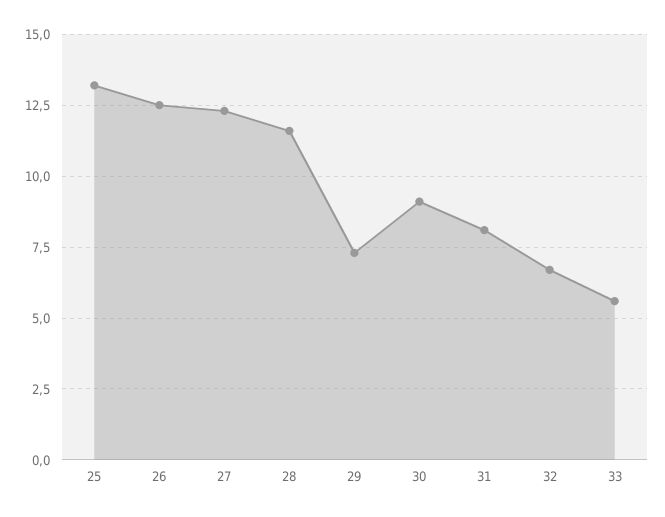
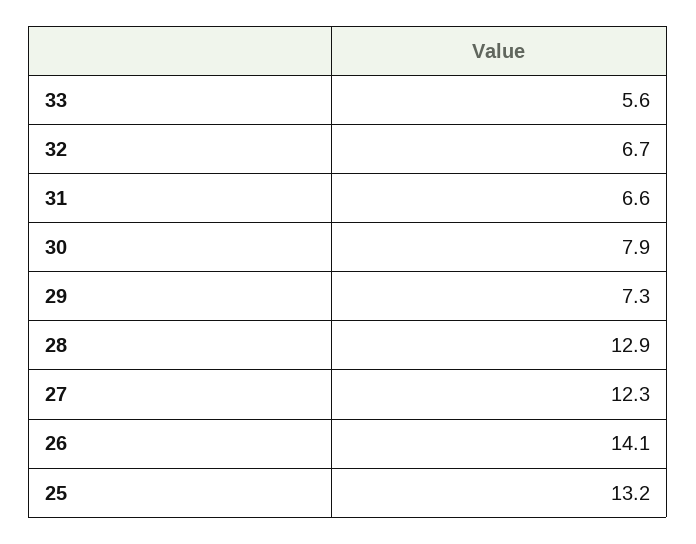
  {
    "25": 13.2,
-   "26": 12.5,
+   "26": 14.1,
    "27": 12.3,
-   "28": 11.5,
+   "28": 12.9,
    "29": 7.3,
-   "30": 9,
+   "30": 7.9,
-   "31": 8,
+   "31": 6.6,
    "32": 6.7,
    "33": 5.6
  }

